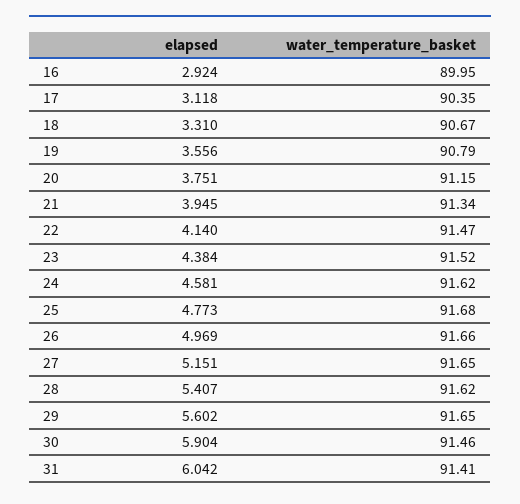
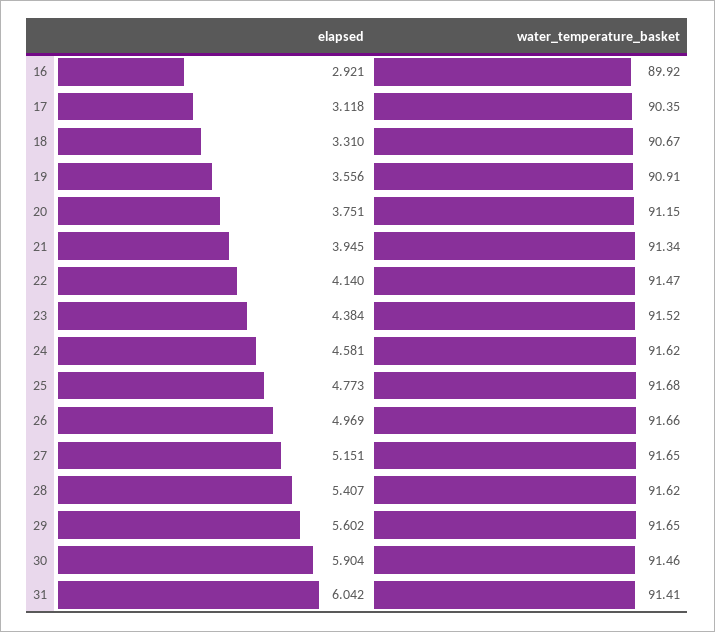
  {
    "elapsed": {
-     "16": 2.924,
+     "16": 2.921,
      "17": 3.118,
      "18": 3.31,
      "19": 3.556,
      "20": 3.751,
      "21": 3.945,
      "22": 4.14,
      "23": 4.384,
      "24": 4.581,
      "25": 4.773,
      "26": 4.969,
      "27": 5.151,
      "28": 5.407,
      "29": 5.602,
      "30": 5.904,
      "31": 6.042
    },
    "water_temperature_basket": {
-     "16": 89.95,
+     "16": 89.92,
      "17": 90.35,
      "18": 90.67,
-     "19": 90.79,
+     "19": 90.91,
      "20": 91.15,
      "21": 91.34,
      "22": 91.47,
      "23": 91.52,
      "24": 91.62,
      "25": 91.68,
      "26": 91.66,
      "27": 91.65,
      "28": 91.62,
      "29": 91.65,
      "30": 91.46,
      "31": 91.41
    }
  }

